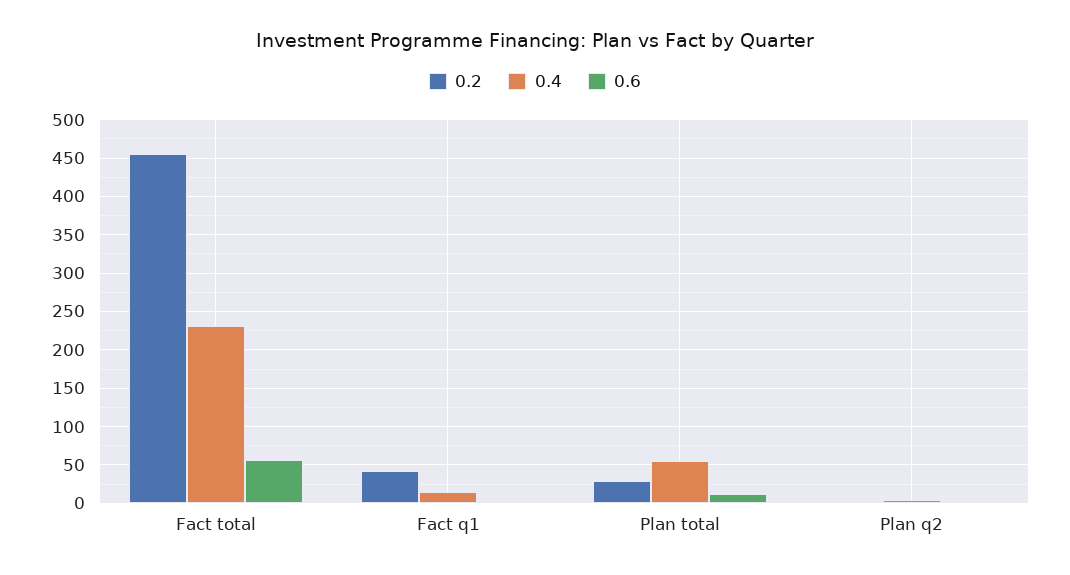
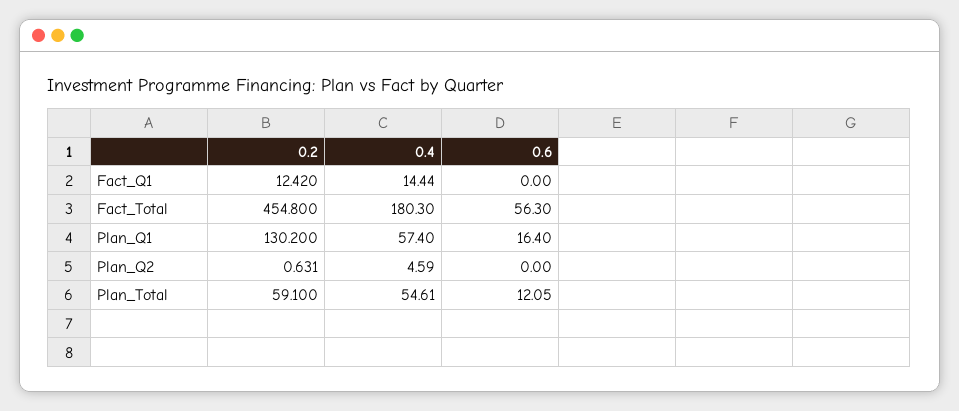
  {
    "0.2": {
      "Fact total": 454.8,
-     "Fact q1": 40,
+     "Fact q1": 12.42,
-     "Plan total": 30,
+     "Plan total": 59.1,
-     "Plan q2": 0.631
+     "Plan q2": 0.631,
+     "Plan_Q1": 130.2
    },
    "0.4": {
-     "Fact total": 230,
+     "Fact total": 180.3,
      "Fact q1": 14.44,
      "Plan total": 54.61,
-     "Plan q2": 4.59
+     "Plan q2": 4.59,
+     "Plan_Q1": 57.4
    },
    "0.6": {
      "Fact total": 56.3,
      "Fact q1": 0,
      "Plan total": 12.05,
-     "Plan q2": 0
+     "Plan q2": 0,
+     "Plan_Q1": 16.4
    }
  }

